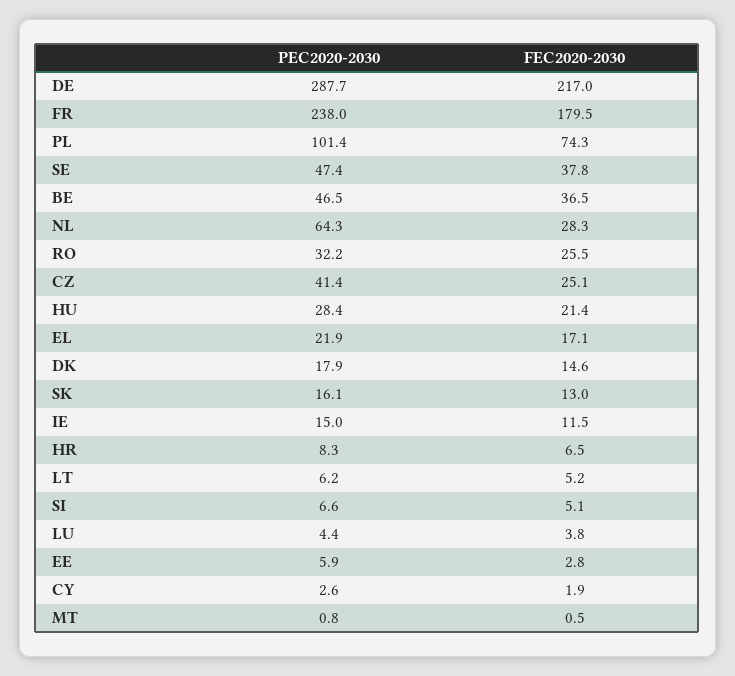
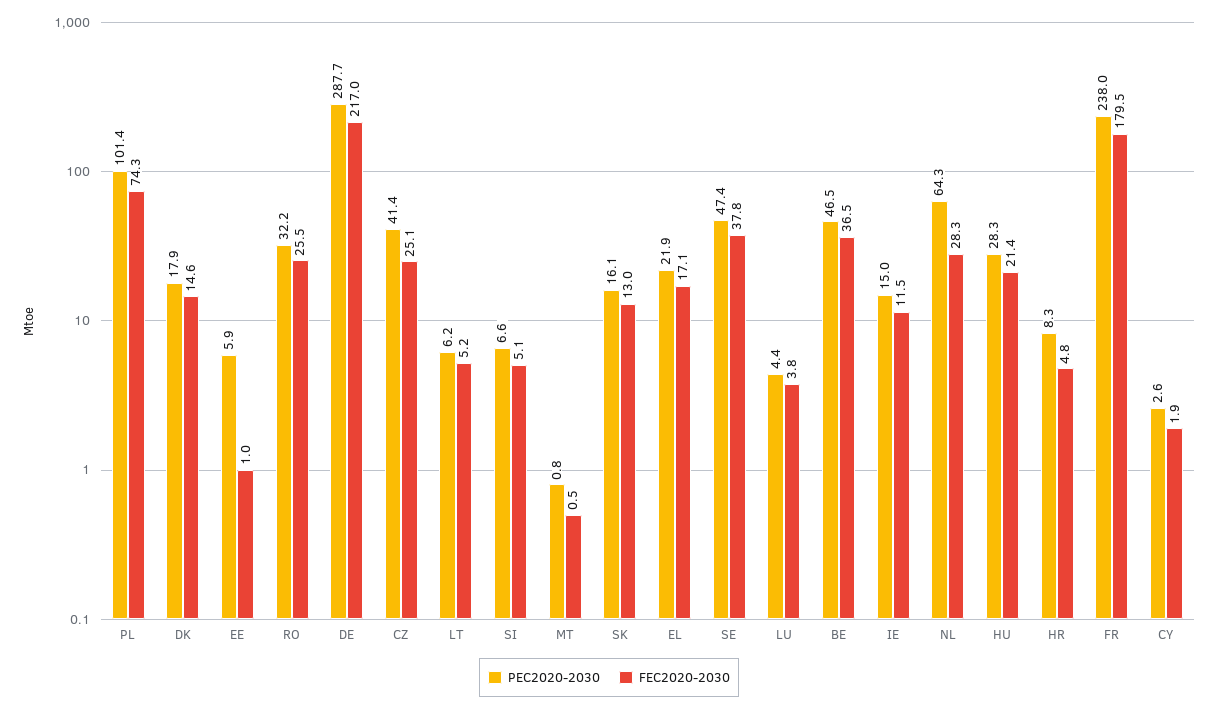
  {
    "PEC2020-2030": {
      "DE": 287.7,
      "FR": 238,
      "PL": 101.4,
      "SE": 47.4,
      "BE": 46.5,
      "NL": 64.3,
      "RO": 32.2,
      "CZ": 41.4,
-     "HU": 28.4,
+     "HU": 28.3,
      "EL": 21.9,
      "DK": 17.9,
      "SK": 16.1,
      "IE": 15,
      "HR": 8.3,
      "LT": 6.2,
      "SI": 6.6,
      "LU": 4.4,
      "EE": 5.9,
      "CY": 2.6,
      "MT": 0.8
    },
    "FEC2020-2030": {
      "DE": 217,
      "FR": 179.5,
      "PL": 74.3,
      "SE": 37.8,
      "BE": 36.5,
      "NL": 28.3,
      "RO": 25.5,
      "CZ": 25.1,
      "HU": 21.4,
      "EL": 17.1,
      "DK": 14.6,
      "SK": 13,
      "IE": 11.5,
-     "HR": 6.5,
+     "HR": 4.8,
      "LT": 5.2,
      "SI": 5.1,
      "LU": 3.8,
-     "EE": 2.8,
+     "EE": 1,
      "CY": 1.9,
      "MT": 0.5
    }
  }

